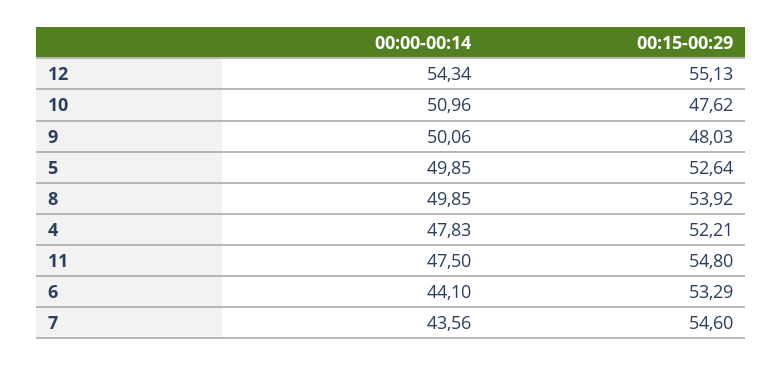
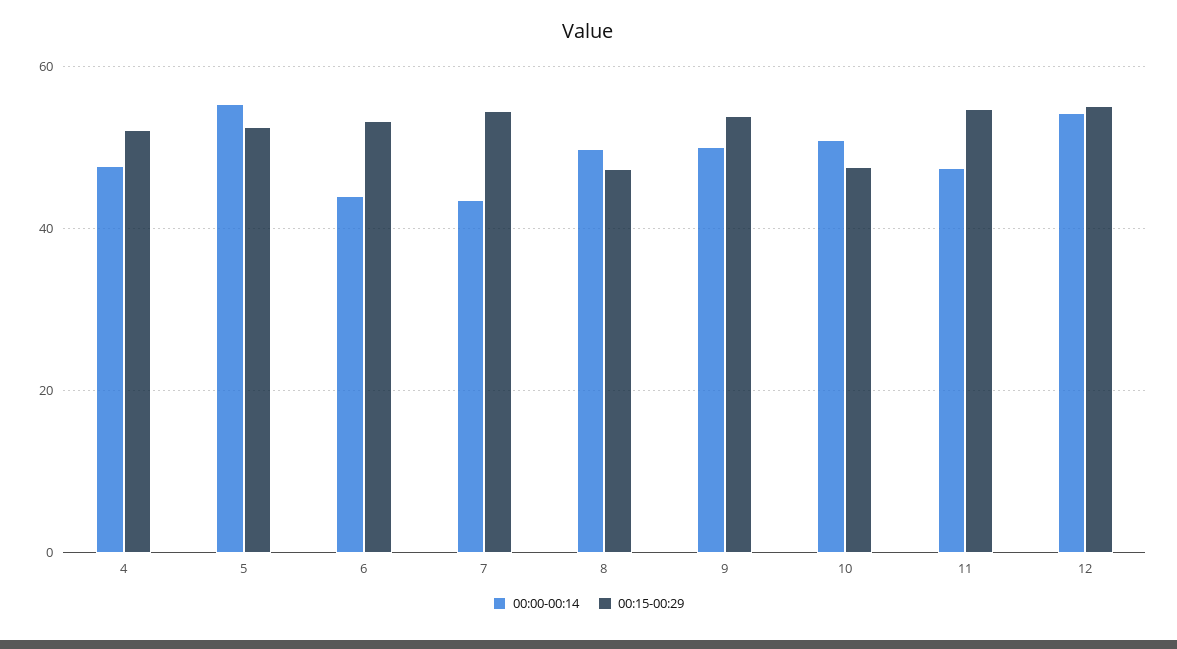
  {
    "00:00-00:14": {
      "12": 54.34,
      "10": 50.96,
      "9": 50.06,
-     "5": 49.85,
+     "5": 56,
      "8": 49.85,
      "4": 47.83,
      "11": 47.5,
      "6": 44.1,
      "7": 43.56
    },
    "00:15-00:29": {
      "12": 55.13,
      "10": 47.62,
-     "9": 48.03,
+     "9": 54,
      "5": 52.64,
-     "8": 53.92,
+     "8": 48,
      "4": 52.21,
      "11": 54.8,
      "6": 53.29,
      "7": 54.6
    }
  }

